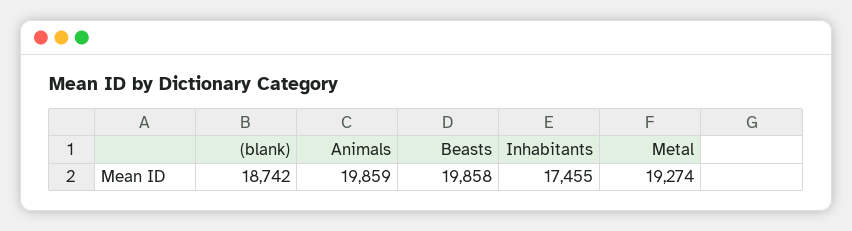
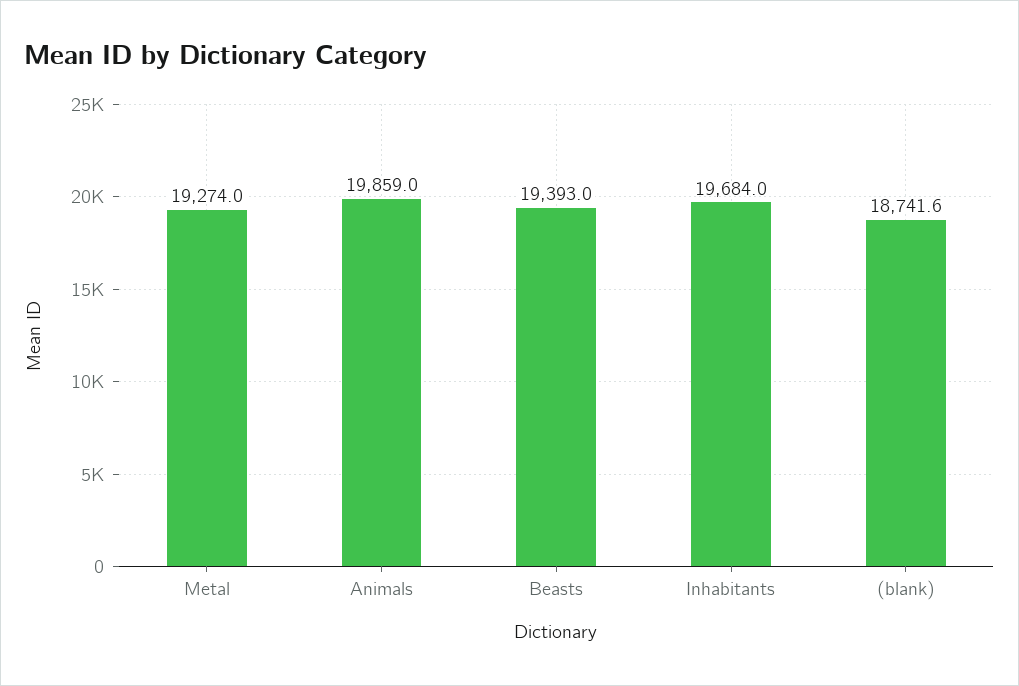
  {
    "(blank)": 18741.6,
    "Animals": 19859,
-   "Beasts": 19858,
+   "Beasts": 19393,
-   "Inhabitants": 17455,
+   "Inhabitants": 19684,
    "Metal": 19274
  }

